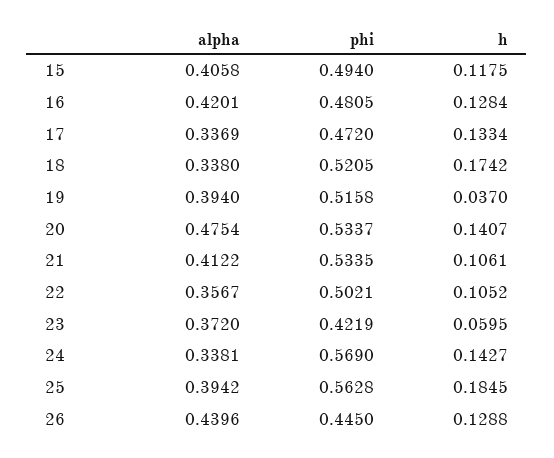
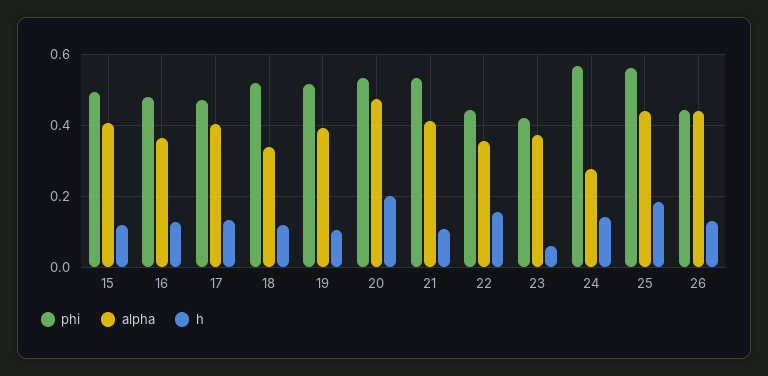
  {
    "alpha": {
      "15": 0.4058,
-     "16": 0.4201,
+     "16": 0.36,
-     "17": 0.3369,
+     "17": 0.4,
      "18": 0.338,
      "19": 0.394,
      "20": 0.4754,
      "21": 0.4122,
      "22": 0.3567,
      "23": 0.372,
-     "24": 0.3381,
+     "24": 0.28,
-     "25": 0.3942,
+     "25": 0.44,
      "26": 0.4396
    },
    "phi": {
      "15": 0.494,
      "16": 0.4805,
      "17": 0.472,
      "18": 0.5205,
      "19": 0.5158,
      "20": 0.5337,
      "21": 0.5335,
-     "22": 0.5021,
+     "22": 0.44,
      "23": 0.4219,
      "24": 0.569,
      "25": 0.5628,
      "26": 0.445
    },
    "h": {
      "15": 0.1175,
      "16": 0.1284,
      "17": 0.1334,
-     "18": 0.1742,
+     "18": 0.12,
-     "19": 0.037,
+     "19": 0.1,
-     "20": 0.1407,
+     "20": 0.2,
      "21": 0.1061,
-     "22": 0.1052,
+     "22": 0.16,
      "23": 0.0595,
      "24": 0.1427,
      "25": 0.1845,
      "26": 0.1288
    }
  }

